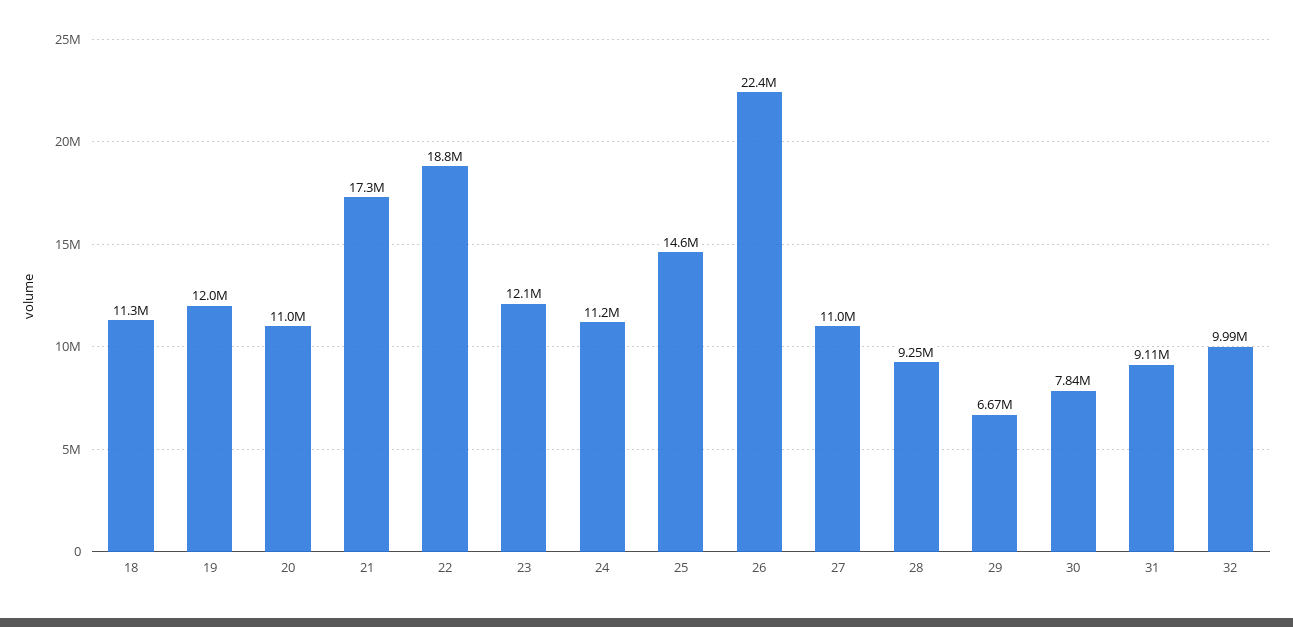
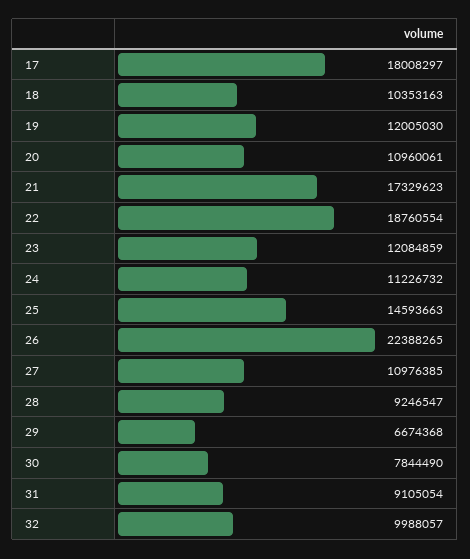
  {
-   "18": 11300000,
+   "18": 10353163,
    "19": 12005030,
    "20": 10960061,
    "21": 17329623,
    "22": 18760554,
    "23": 12084859,
    "24": 11226732,
    "25": 14593663,
    "26": 22388265,
    "27": 10976385,
    "28": 9246547,
    "29": 6674368,
    "30": 7844490,
    "31": 9105054,
-   "32": 9988057
+   "32": 9988057,
+   "17": 18008297
  }

